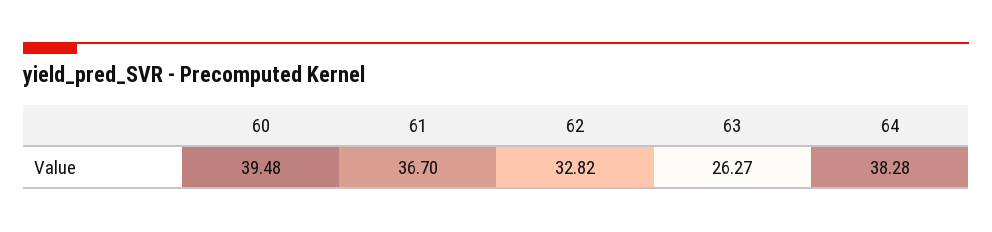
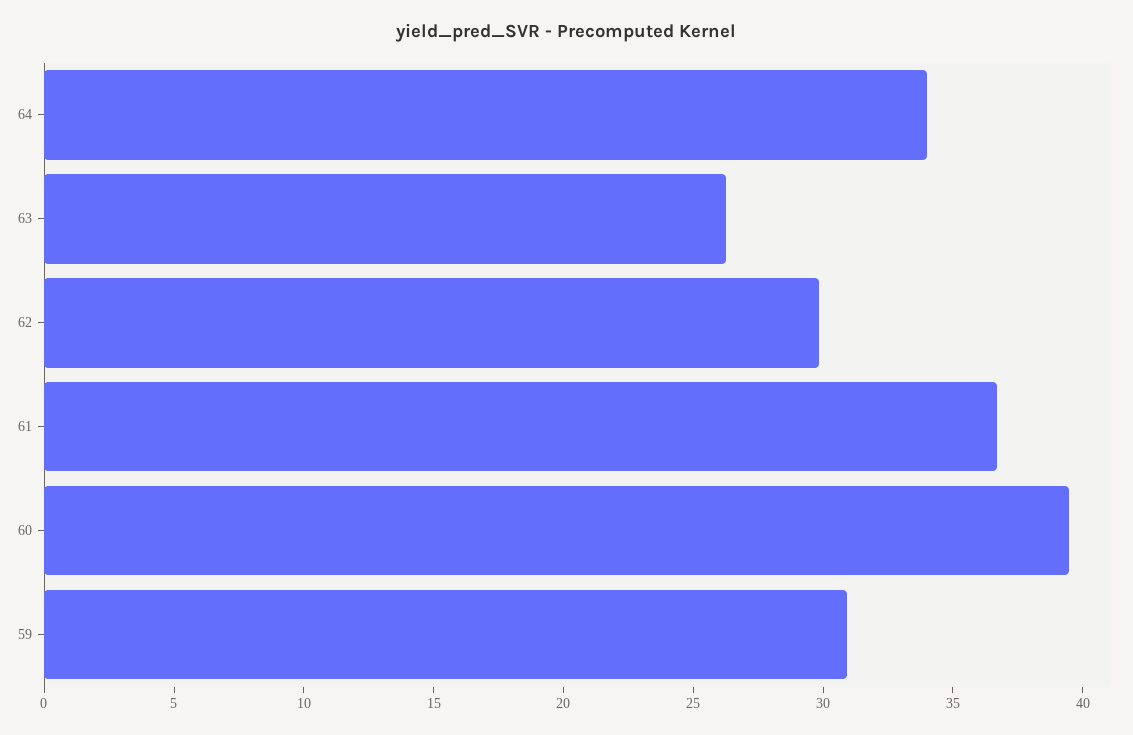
  {
    "60": 39.48,
    "61": 36.7,
-   "62": 32.82,
+   "62": 30,
    "63": 26.27,
-   "64": 38.28
+   "64": 34,
+   "59": 31
  }

